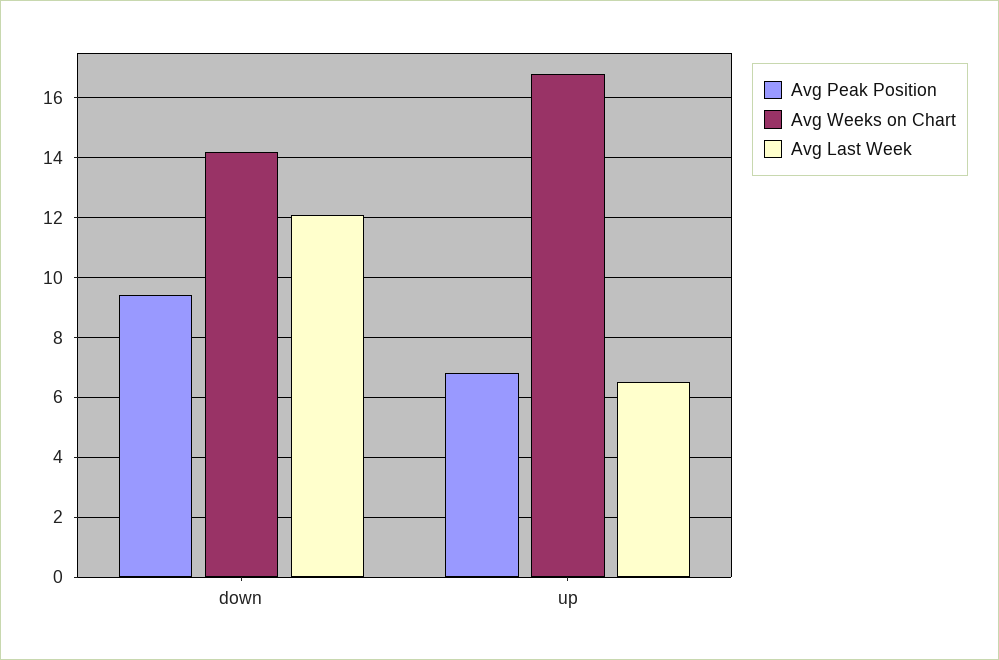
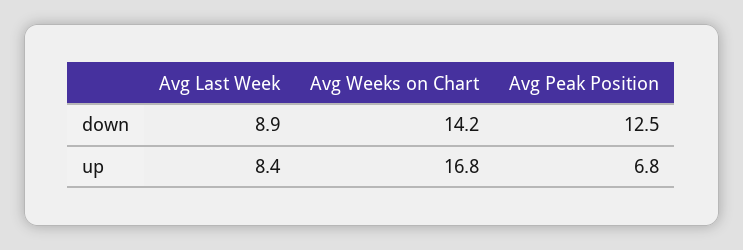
  {
    "Avg Peak Position": {
-     "down": 9.5,
+     "down": 12.5,
      "up": 6.8
    },
    "Avg Weeks on Chart": {
      "down": 14.2,
      "up": 16.8
    },
    "Avg Last Week": {
-     "down": 12,
+     "down": 8.9,
-     "up": 6.5
+     "up": 8.4
    }
  }

